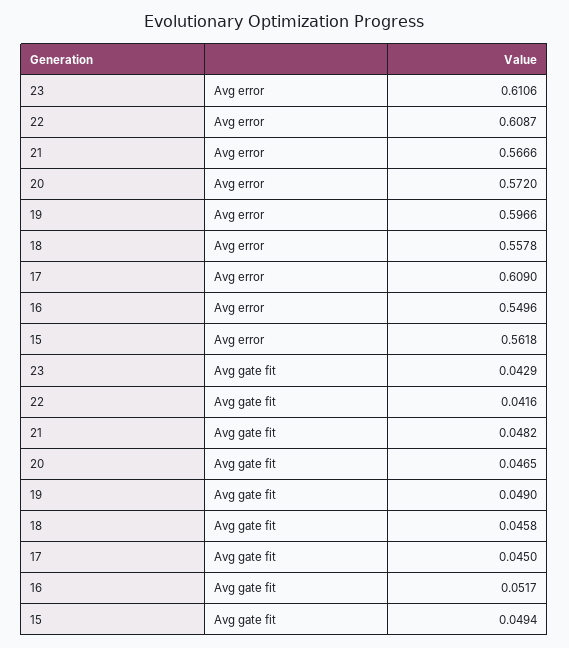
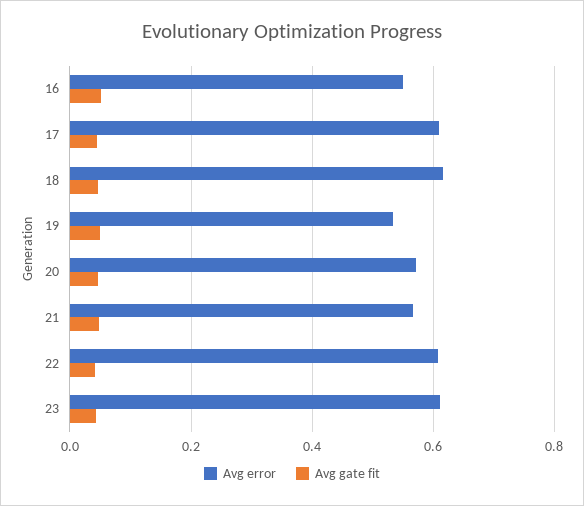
  {
    "Avg error": {
      "23": 0.6106,
      "22": 0.6087,
      "21": 0.5666,
      "20": 0.572,
-     "19": 0.5966,
+     "19": 0.54,
-     "18": 0.5578,
+     "18": 0.62,
      "17": 0.609,
-     "16": 0.5496,
+     "16": 0.5496
-     "15": 0.5618
    },
    "Avg gate fit": {
      "23": 0.0429,
      "22": 0.0416,
      "21": 0.0482,
      "20": 0.0465,
      "19": 0.049,
      "18": 0.0458,
      "17": 0.045,
-     "16": 0.0517,
+     "16": 0.0517
-     "15": 0.0494
    }
  }

